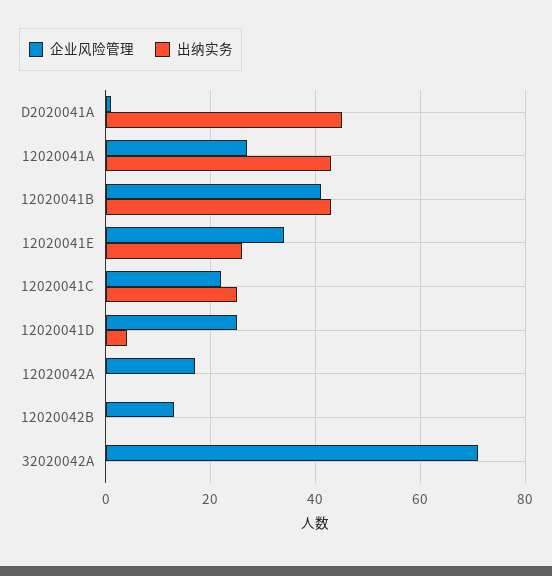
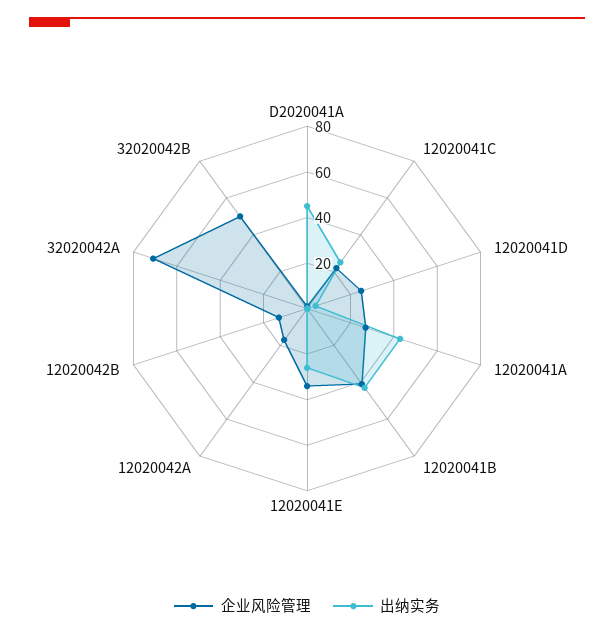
  {
    "企业风险管理": {
      "D2020041A": 0,
      "12020041A": 25,
      "12020041B": 40,
      "12020041E": 35,
      "12020041C": 20,
      "12020041D": 25,
      "12020042A": 15,
      "12020042B": 15,
-     "32020042A": 70
+     "32020042A": 70,
+     "32020042B": 50
    },
    "出纳实务": {
      "D2020041A": 45,
      "12020041A": 45,
      "12020041B": 45,
      "12020041E": 25,
      "12020041C": 25,
      "12020041D": 5,
      "12020042A": 0,
      "12020042B": 0,
-     "32020042A": 0
+     "32020042A": 0,
+     "32020042B": 0
    }
  }

